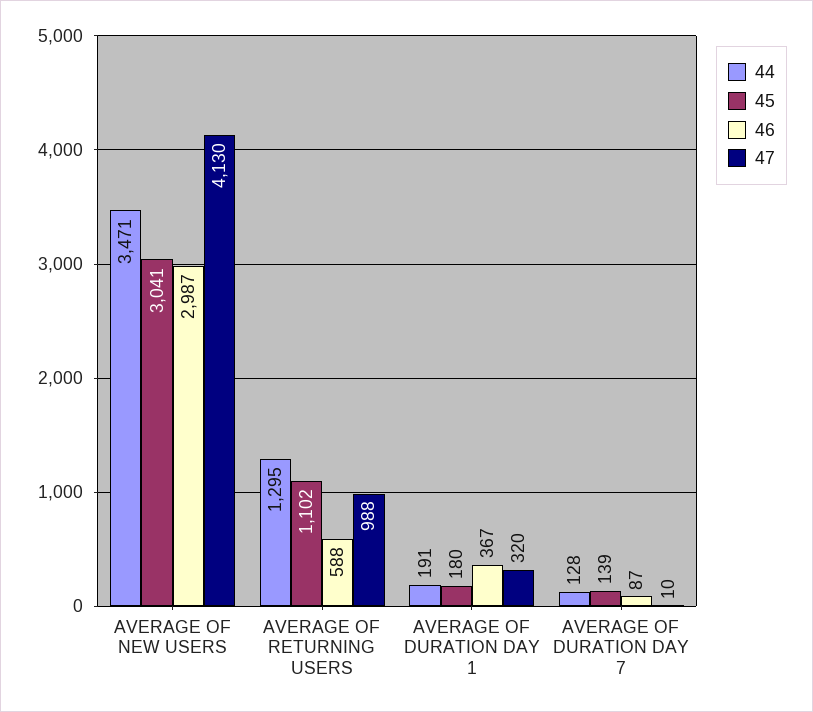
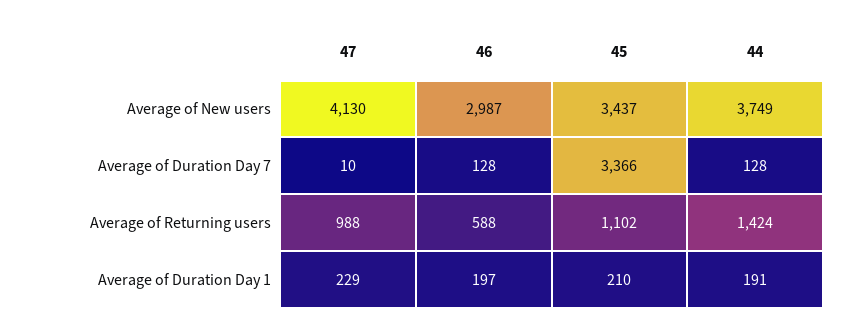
  {
    "44": {
-     "AVERAGE OF NEW USERS": 3471,
+     "AVERAGE OF NEW USERS": 3749,
-     "AVERAGE OF RETURNING USERS": 1295,
+     "AVERAGE OF RETURNING USERS": 1424,
      "AVERAGE OF DURATION DAY 1": 191,
      "AVERAGE OF DURATION DAY 7": 128
    },
    "45": {
-     "AVERAGE OF NEW USERS": 3041,
+     "AVERAGE OF NEW USERS": 3437,
      "AVERAGE OF RETURNING USERS": 1102,
-     "AVERAGE OF DURATION DAY 1": 180,
+     "AVERAGE OF DURATION DAY 1": 210,
-     "AVERAGE OF DURATION DAY 7": 139
+     "AVERAGE OF DURATION DAY 7": 3366
    },
    "46": {
      "AVERAGE OF NEW USERS": 2987,
      "AVERAGE OF RETURNING USERS": 588,
-     "AVERAGE OF DURATION DAY 1": 367,
+     "AVERAGE OF DURATION DAY 1": 197,
-     "AVERAGE OF DURATION DAY 7": 87
+     "AVERAGE OF DURATION DAY 7": 128
    },
    "47": {
      "AVERAGE OF NEW USERS": 4130,
      "AVERAGE OF RETURNING USERS": 988,
-     "AVERAGE OF DURATION DAY 1": 320,
+     "AVERAGE OF DURATION DAY 1": 229,
      "AVERAGE OF DURATION DAY 7": 10
    }
  }

